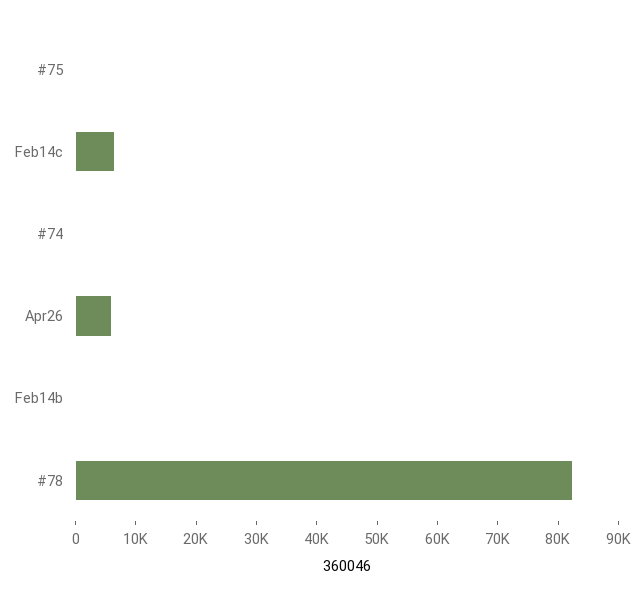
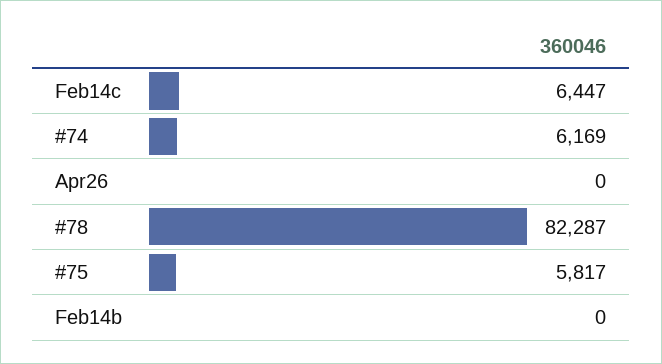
  {
-   "#75": 0,
+   "#75": 5817,
    "Feb14c": 6447,
-   "#74": 0,
+   "#74": 6169,
-   "Apr26": 6000,
+   "Apr26": 0,
    "Feb14b": 0,
    "#78": 82287
  }

